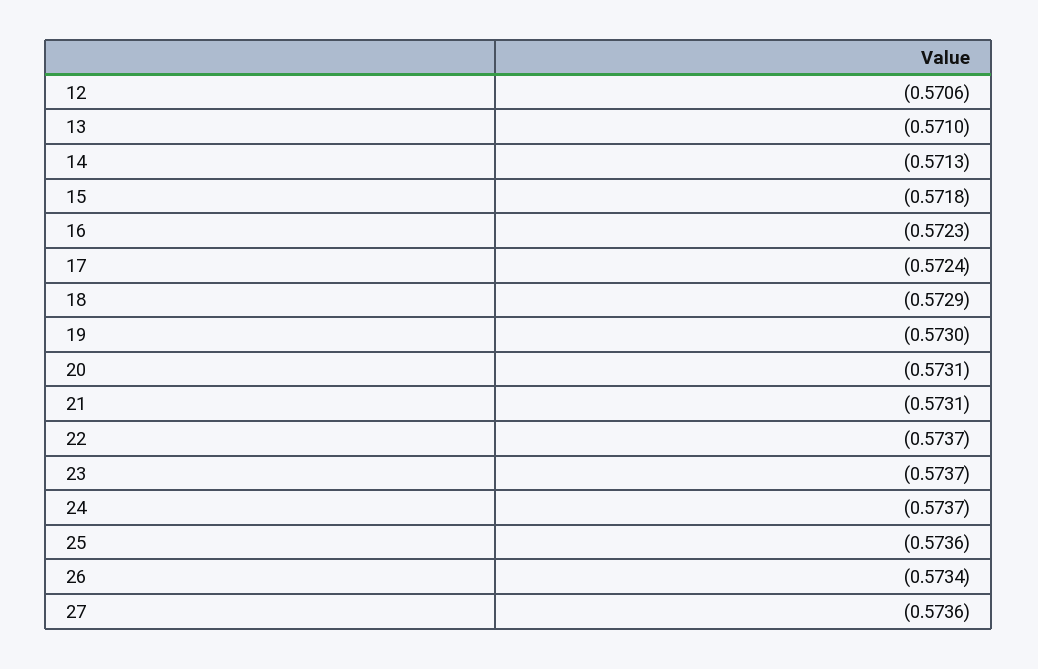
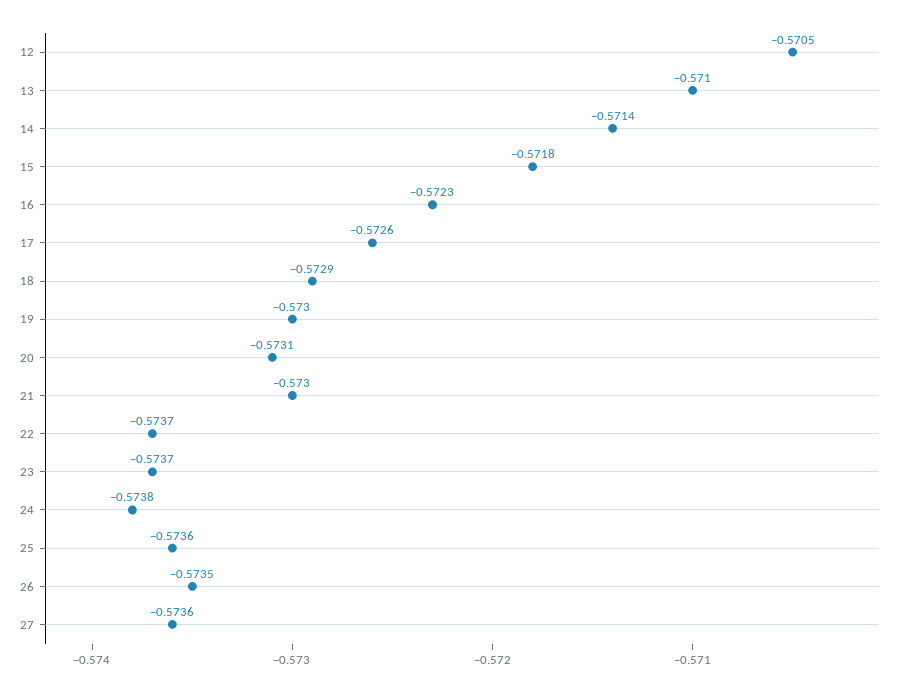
  {
-   "12": -0.5706,
+   "12": -0.5705,
    "13": -0.571,
-   "14": -0.5713,
+   "14": -0.5714,
    "15": -0.5718,
    "16": -0.5723,
-   "17": -0.5724,
+   "17": -0.5726,
    "18": -0.5729,
    "19": -0.573,
    "20": -0.5731,
-   "21": -0.5731,
+   "21": -0.573,
    "22": -0.5737,
    "23": -0.5737,
-   "24": -0.5737,
+   "24": -0.5738,
    "25": -0.5736,
-   "26": -0.5734,
+   "26": -0.5735,
    "27": -0.5736
  }

